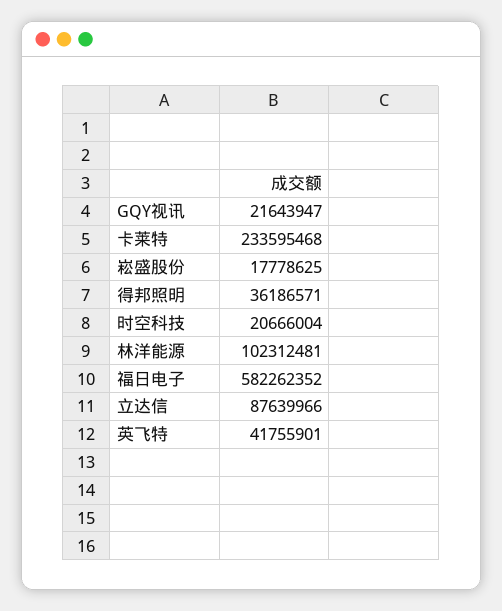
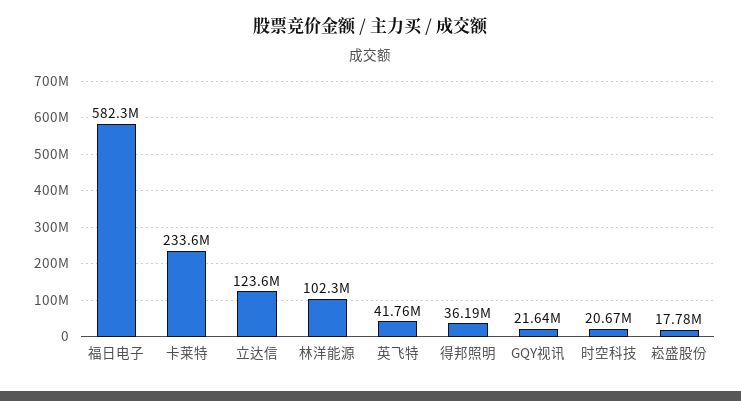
  {
    "GQY视讯": 21643947,
    "卡莱特": 233595468,
    "崧盛股份": 17778625,
    "得邦照明": 36186571,
    "时空科技": 20666004,
    "林洋能源": 102312481,
    "福日电子": 582262352,
-   "立达信": 87639966,
+   "立达信": 123600000,
    "英飞特": 41755901
  }

